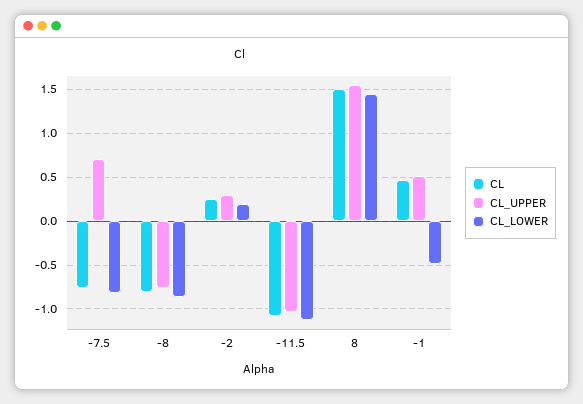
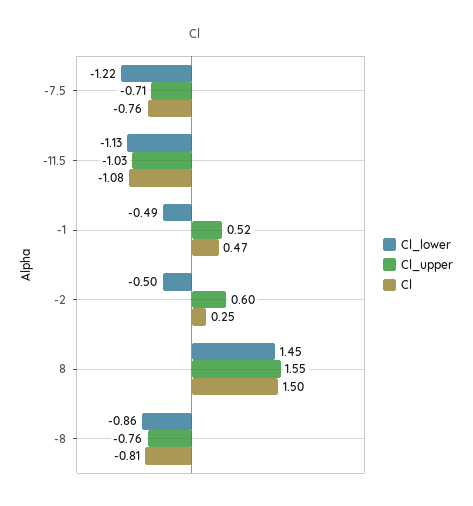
  {
    "CL": {
      "-7.5": -0.76,
      "-8": -0.81,
      "-2": 0.25,
      "-11.5": -1.08,
      "8": 1.5,
      "-1": 0.47
    },
    "CL_UPPER": {
-     "-7.5": 0.7,
+     "-7.5": -0.71,
      "-8": -0.76,
-     "-2": 0.3,
+     "-2": 0.6,
      "-11.5": -1.03,
      "8": 1.55,
      "-1": 0.52
    },
    "CL_LOWER": {
-     "-7.5": -0.8,
+     "-7.5": -1.22,
      "-8": -0.86,
-     "-2": 0.2,
+     "-2": -0.5,
      "-11.5": -1.13,
      "8": 1.45,
      "-1": -0.49
    }
  }

